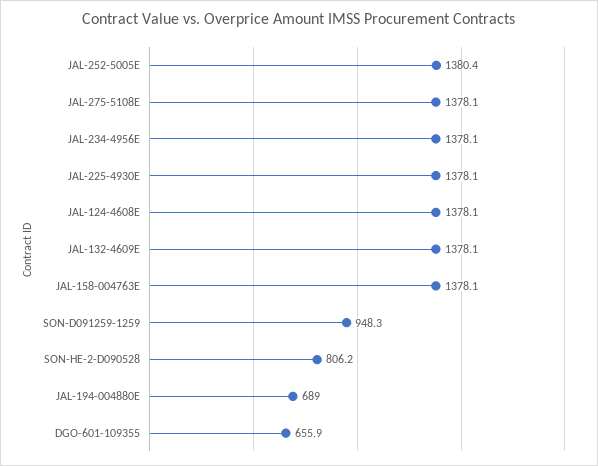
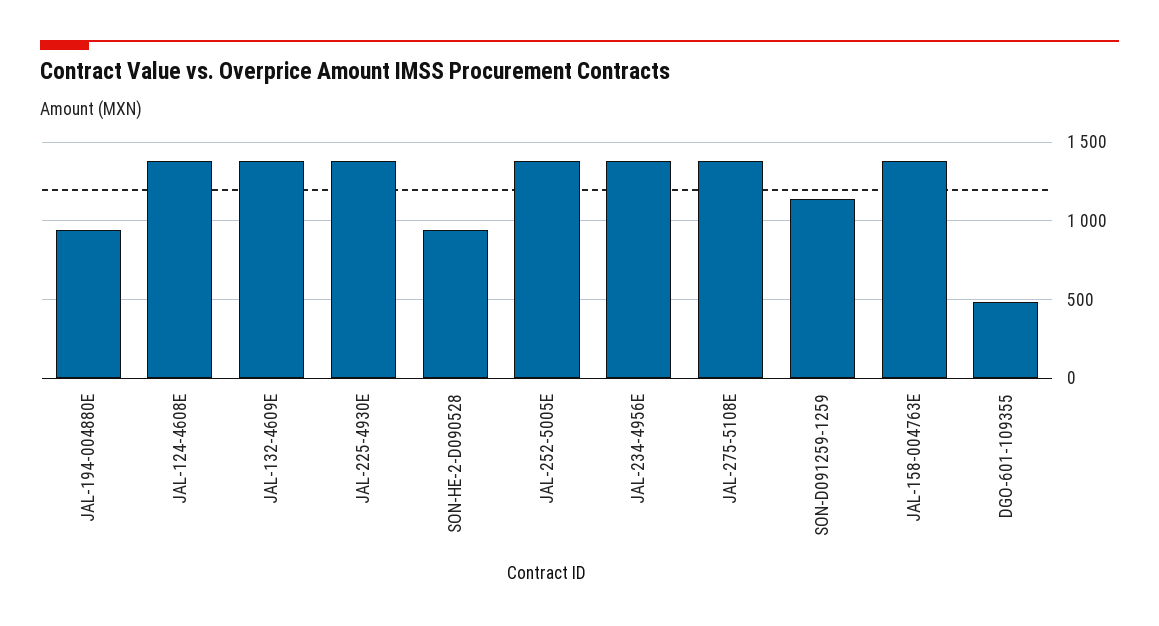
  {
    "JAL-252-5005E": 1380.4,
    "JAL-275-5108E": 1378.1,
    "JAL-234-4956E": 1378.1,
    "JAL-225-4930E": 1378.1,
    "JAL-124-4608E": 1378.1,
    "JAL-132-4609E": 1378.1,
    "JAL-158-004763E": 1378.1,
-   "SON-D091259-1259": 948.3,
+   "SON-D091259-1259": 1150,
-   "SON-HE-2-D090528": 806.2,
+   "SON-HE-2-D090528": 950,
-   "JAL-194-004880E": 689,
+   "JAL-194-004880E": 950,
-   "DGO-601-109355": 655.9
+   "DGO-601-109355": 500
  }

